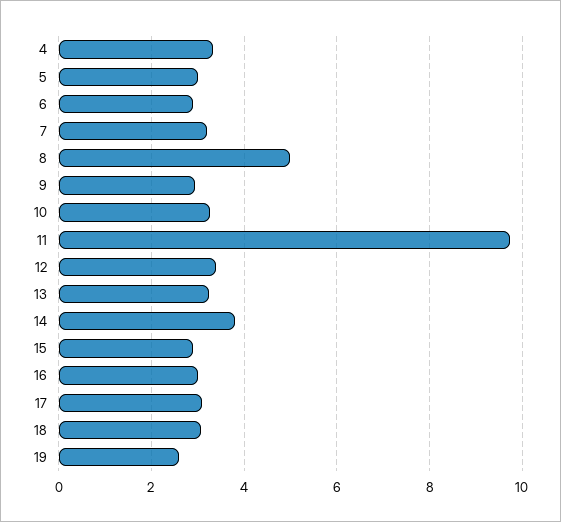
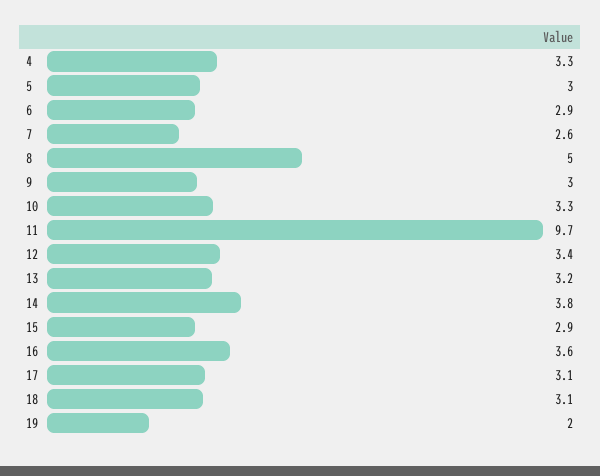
  {
    "4": 3.3,
    "5": 3,
    "6": 2.9,
-   "7": 3.2,
+   "7": 2.6,
    "8": 5,
    "9": 3,
    "10": 3.3,
    "11": 9.7,
    "12": 3.4,
    "13": 3.2,
    "14": 3.8,
    "15": 2.9,
-   "16": 3,
+   "16": 3.6,
    "17": 3.1,
    "18": 3.1,
-   "19": 2.6
+   "19": 2
  }

